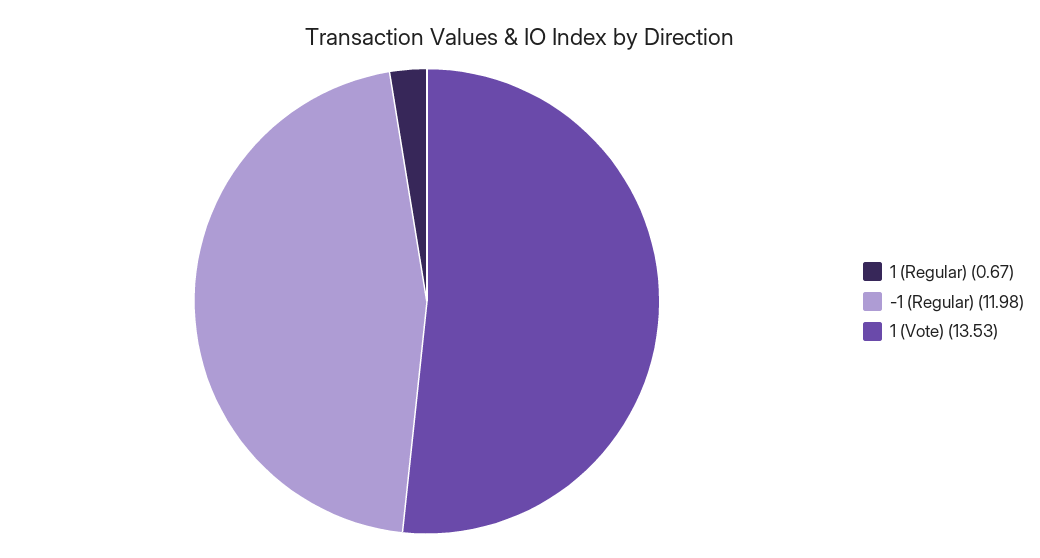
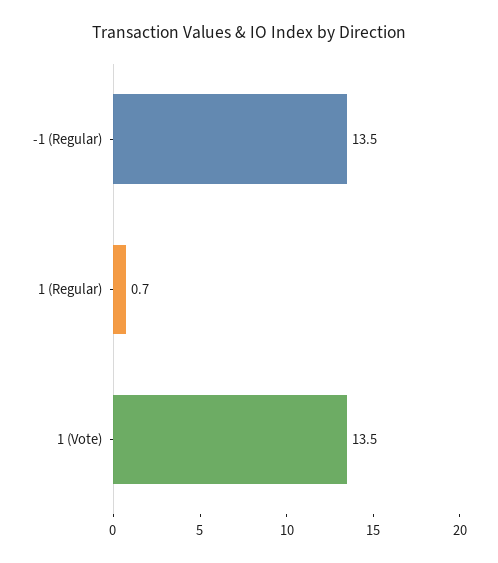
  {
    "1 (Regular)": 0.67,
-   "-1 (Regular)": 11.98,
+   "-1 (Regular)": 13.5,
    "1 (Vote)": 13.53
  }

